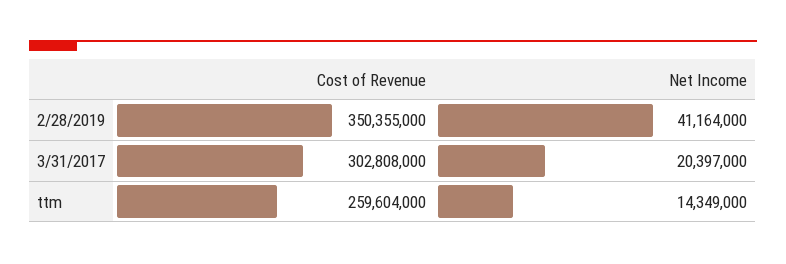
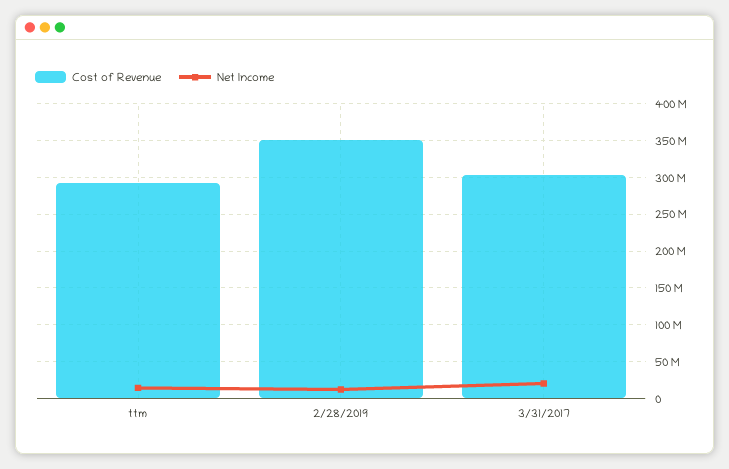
  {
    "Cost of Revenue": {
      "2/28/2019": 350355000,
      "3/31/2017": 302808000,
-     "ttm": 259604000
+     "ttm": 290000000
    },
    "Net Income": {
-     "2/28/2019": 41164000,
+     "2/28/2019": 10000000,
      "3/31/2017": 20397000,
      "ttm": 14349000
    }
  }

